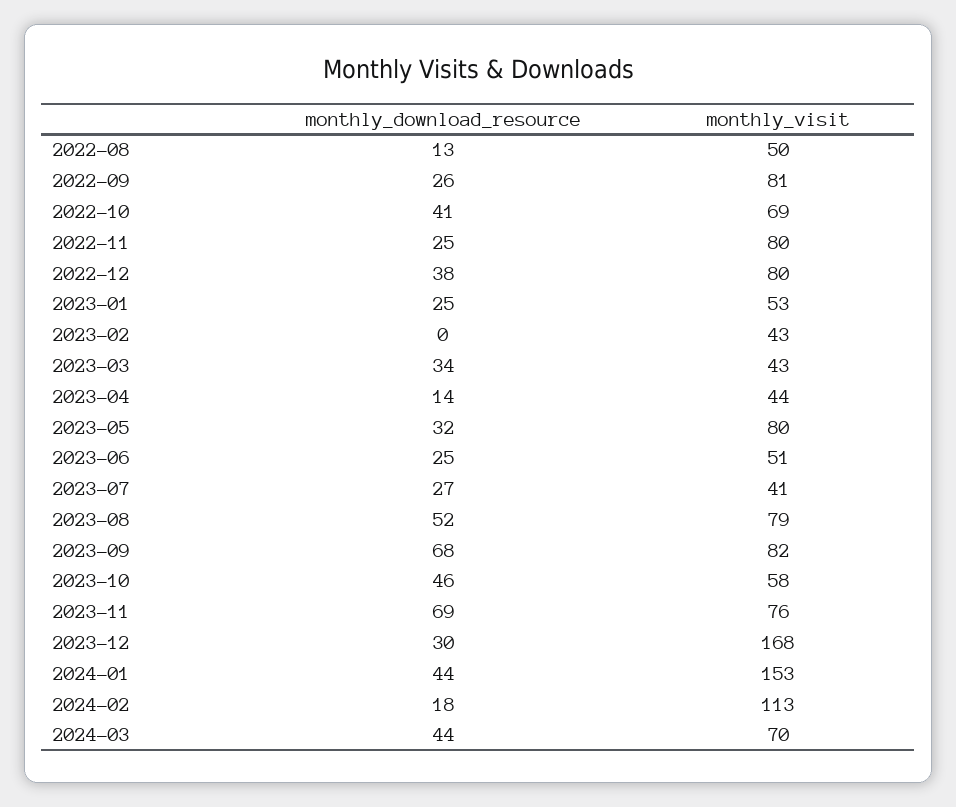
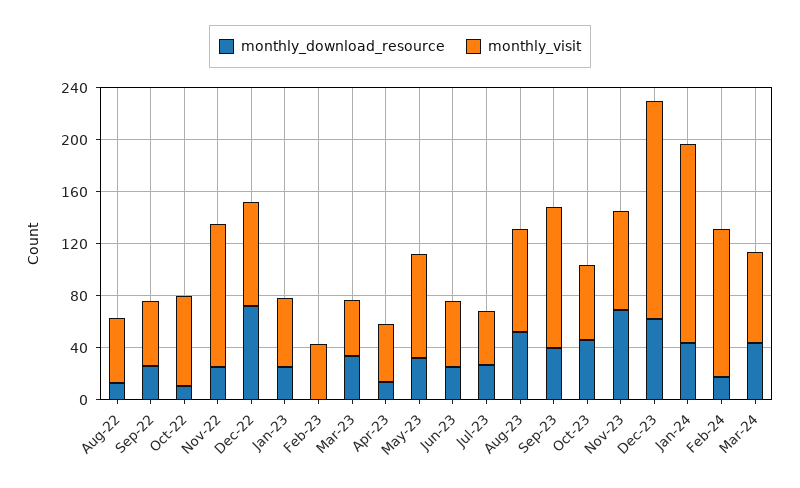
  {
    "monthly_download_resource": {
      "2022-08": 13,
      "2022-09": 26,
-     "2022-10": 41,
+     "2022-10": 10,
      "2022-11": 25,
-     "2022-12": 38,
+     "2022-12": 70,
      "2023-01": 25,
      "2023-02": 0,
      "2023-03": 34,
      "2023-04": 14,
      "2023-05": 32,
      "2023-06": 25,
      "2023-07": 27,
      "2023-08": 52,
-     "2023-09": 68,
+     "2023-09": 40,
      "2023-10": 46,
      "2023-11": 69,
-     "2023-12": 30,
+     "2023-12": 60,
      "2024-01": 44,
      "2024-02": 18,
      "2024-03": 44
    },
    "monthly_visit": {
      "2022-08": 50,
-     "2022-09": 81,
+     "2022-09": 50,
      "2022-10": 69,
-     "2022-11": 80,
+     "2022-11": 110,
      "2022-12": 80,
      "2023-01": 53,
      "2023-02": 43,
      "2023-03": 43,
      "2023-04": 44,
      "2023-05": 80,
      "2023-06": 51,
      "2023-07": 41,
      "2023-08": 79,
-     "2023-09": 82,
+     "2023-09": 110,
      "2023-10": 58,
      "2023-11": 76,
      "2023-12": 168,
      "2024-01": 153,
      "2024-02": 113,
      "2024-03": 70
    }
  }

